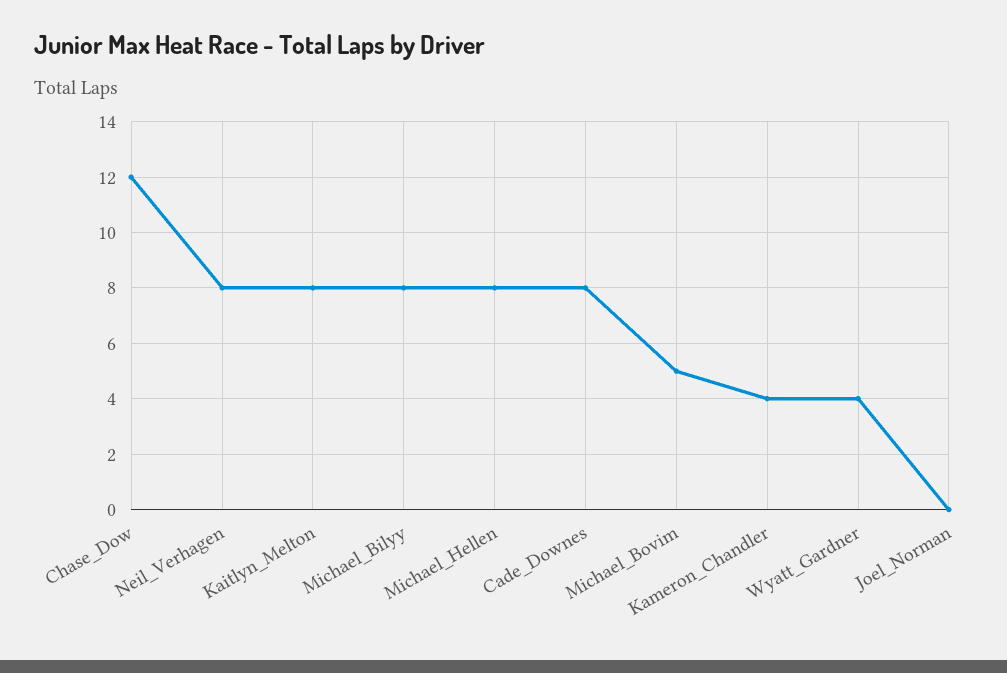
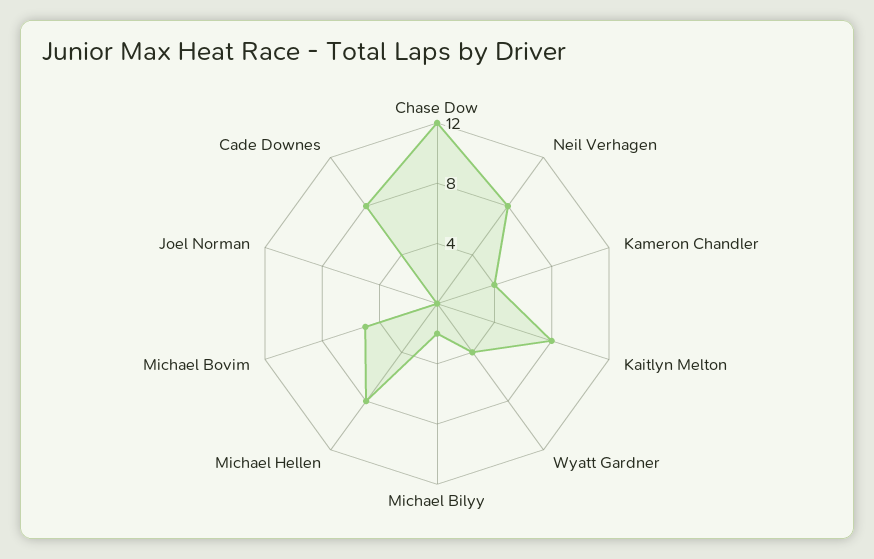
  {
    "Chase_Dow": 12,
    "Neil_Verhagen": 8,
    "Kaitlyn_Melton": 8,
-   "Michael_Bilyy": 8,
+   "Michael_Bilyy": 2,
    "Michael_Hellen": 8,
    "Cade_Downes": 8,
    "Michael_Bovim": 5,
    "Kameron_Chandler": 4,
    "Wyatt_Gardner": 4,
    "Joel_Norman": 0
  }

